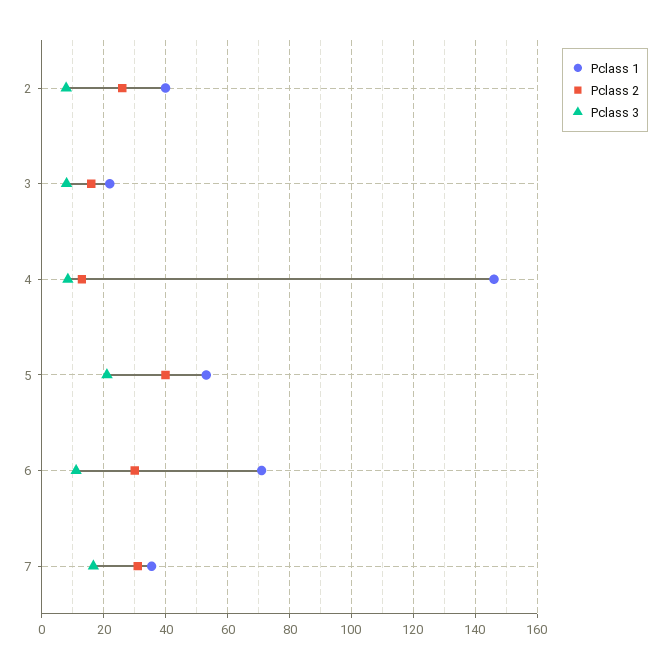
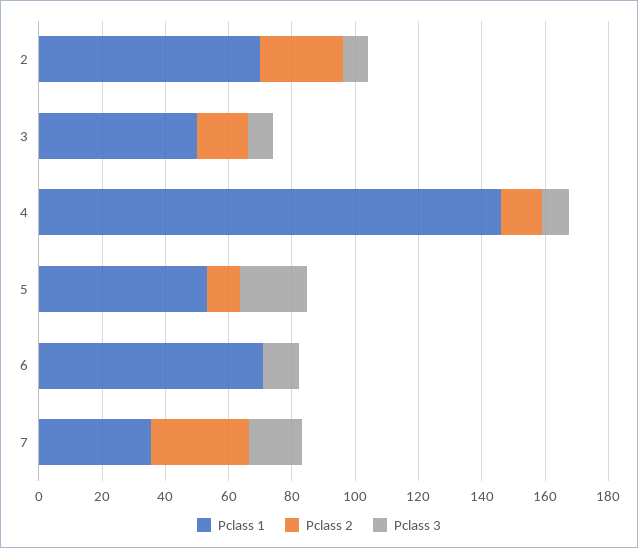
  {
    "Pclass 1": {
-     "2": 40,
+     "2": 70,
-     "3": 22,
+     "3": 50,
      "4": 146,
      "5": 54,
      "6": 72,
      "7": 36
    },
    "Pclass 2": {
      "2": 26,
      "3": 16,
      "4": 14,
-     "5": 40,
+     "5": 10,
-     "6": 30,
+     "6": 0,
      "7": 32
    },
    "Pclass 3": {
      "2": 8,
      "3": 8,
      "4": 8,
      "5": 22,
      "6": 12,
      "7": 16
    }
  }

